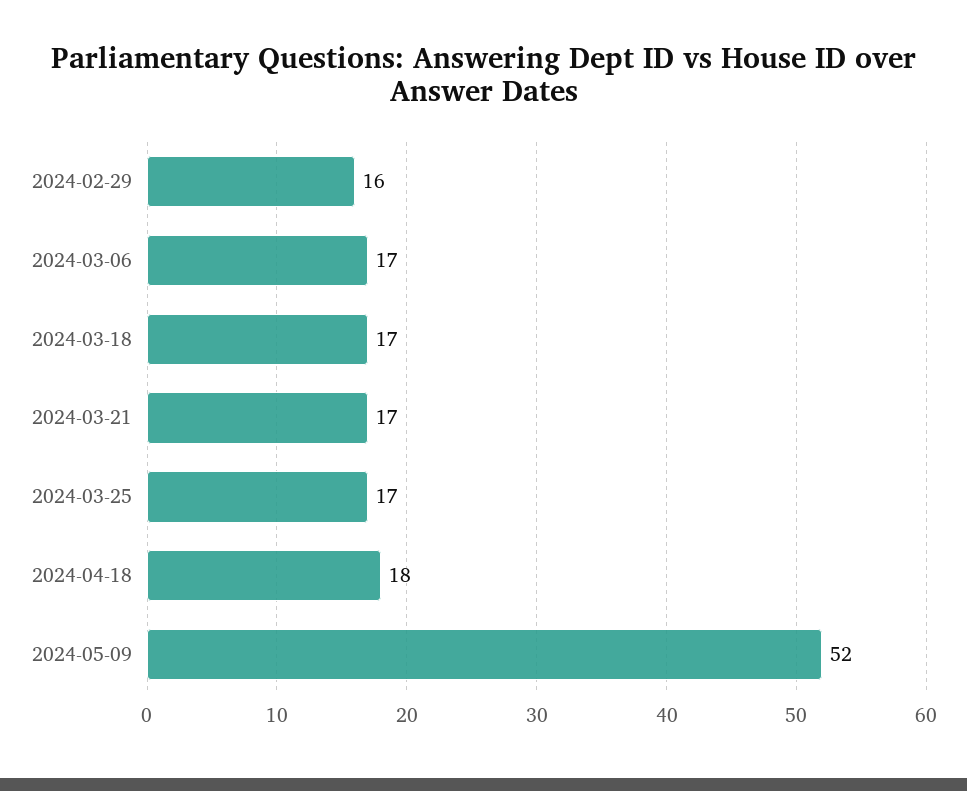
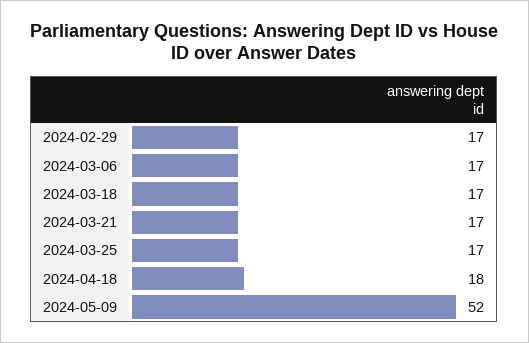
  {
-   "2024-02-29": 16,
+   "2024-02-29": 17,
    "2024-03-06": 17,
    "2024-03-18": 17,
    "2024-03-21": 17,
    "2024-03-25": 17,
    "2024-04-18": 18,
    "2024-05-09": 52
  }

